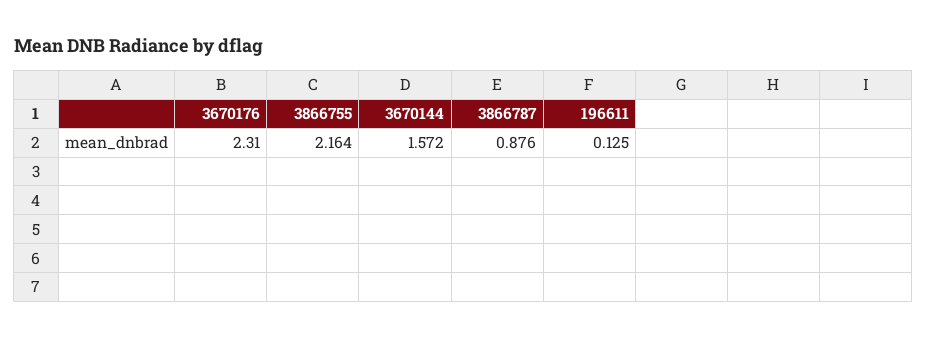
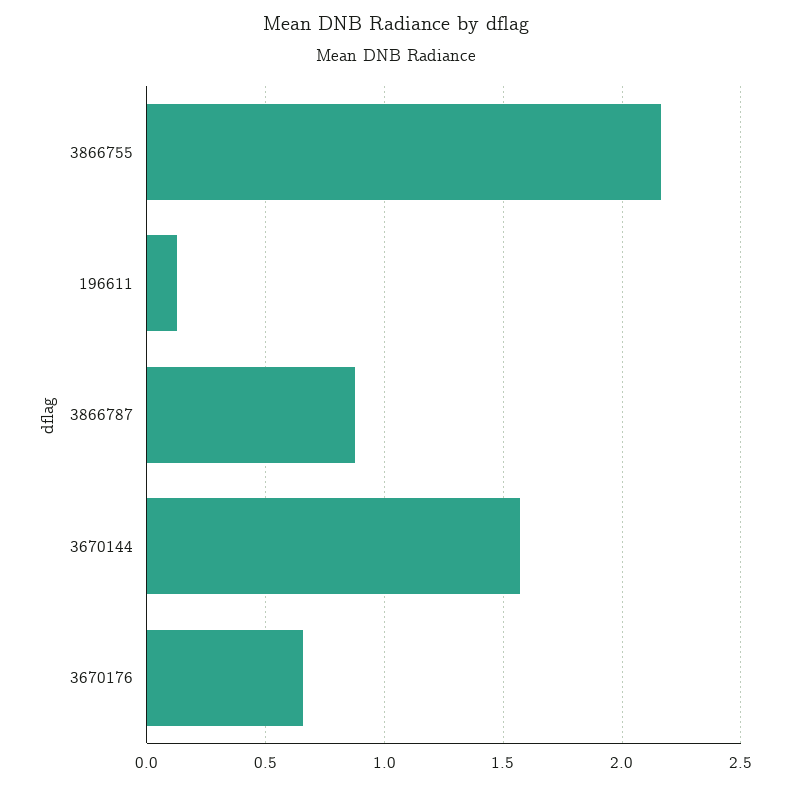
  {
-   "3670176": 2.31,
+   "3670176": 0.65,
    "3866755": 2.164,
    "3670144": 1.572,
    "3866787": 0.876,
    "196611": 0.125
  }

